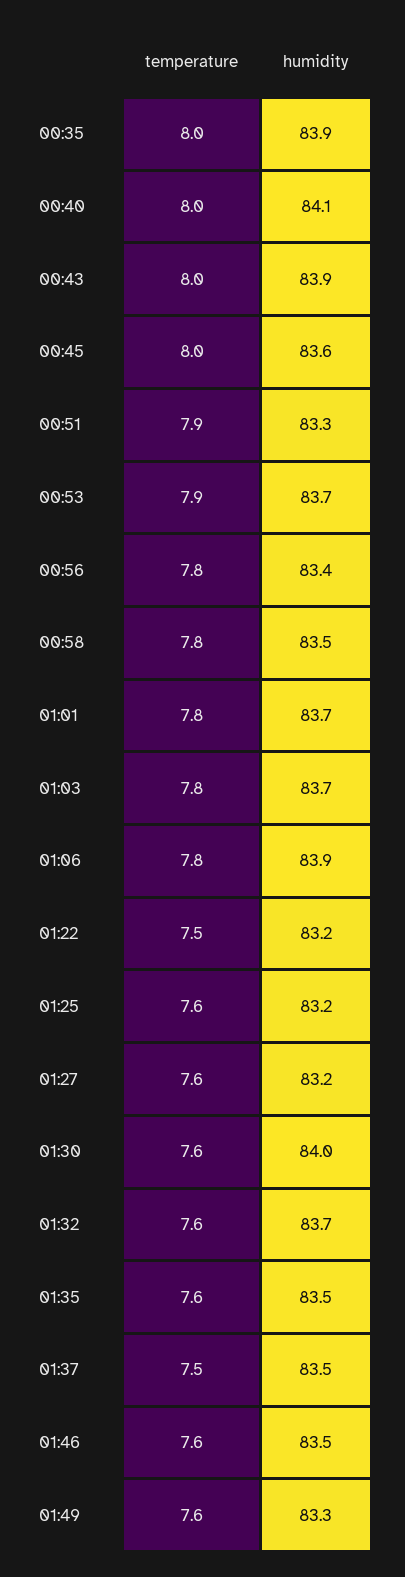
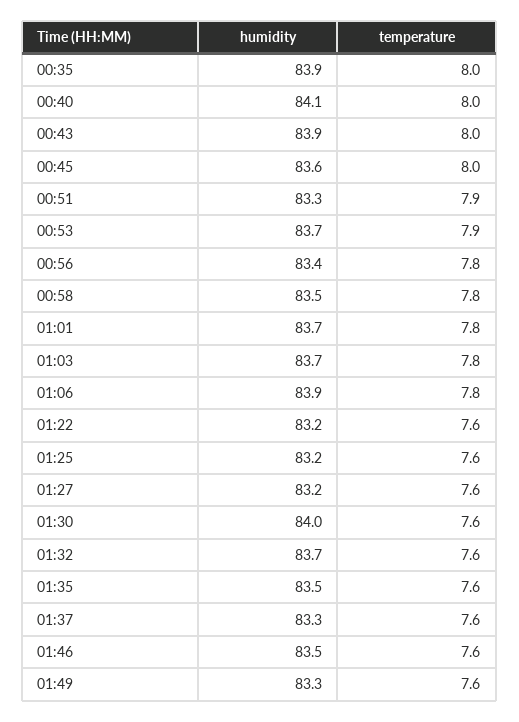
  {
    "temperature": {
      "00:35": 8,
      "00:40": 8,
      "00:43": 8,
      "00:45": 8,
      "00:51": 7.9,
      "00:53": 7.9,
      "00:56": 7.8,
      "00:58": 7.8,
      "01:01": 7.8,
      "01:03": 7.8,
      "01:06": 7.8,
-     "01:22": 7.5,
+     "01:22": 7.6,
      "01:25": 7.6,
      "01:27": 7.6,
      "01:30": 7.6,
      "01:32": 7.6,
      "01:35": 7.6,
-     "01:37": 7.5,
+     "01:37": 7.6,
      "01:46": 7.6,
      "01:49": 7.6
    },
    "humidity": {
      "00:35": 83.9,
      "00:40": 84.1,
      "00:43": 83.9,
      "00:45": 83.6,
      "00:51": 83.3,
      "00:53": 83.7,
      "00:56": 83.4,
      "00:58": 83.5,
      "01:01": 83.7,
      "01:03": 83.7,
      "01:06": 83.9,
      "01:22": 83.2,
      "01:25": 83.2,
      "01:27": 83.2,
      "01:30": 84,
      "01:32": 83.7,
      "01:35": 83.5,
-     "01:37": 83.5,
+     "01:37": 83.3,
      "01:46": 83.5,
      "01:49": 83.3
    }
  }

